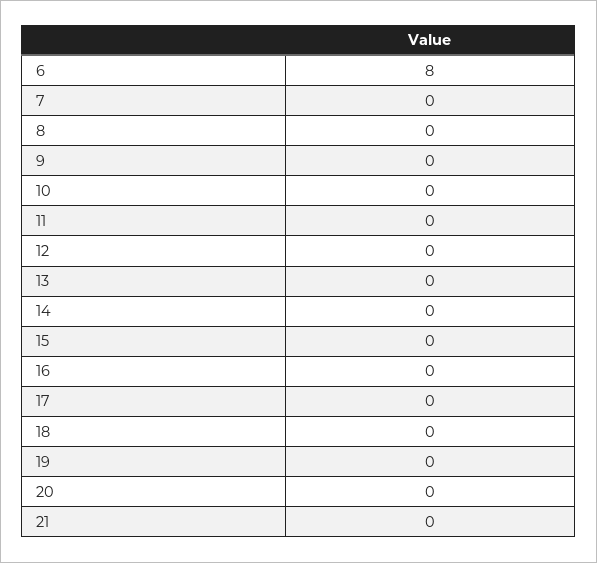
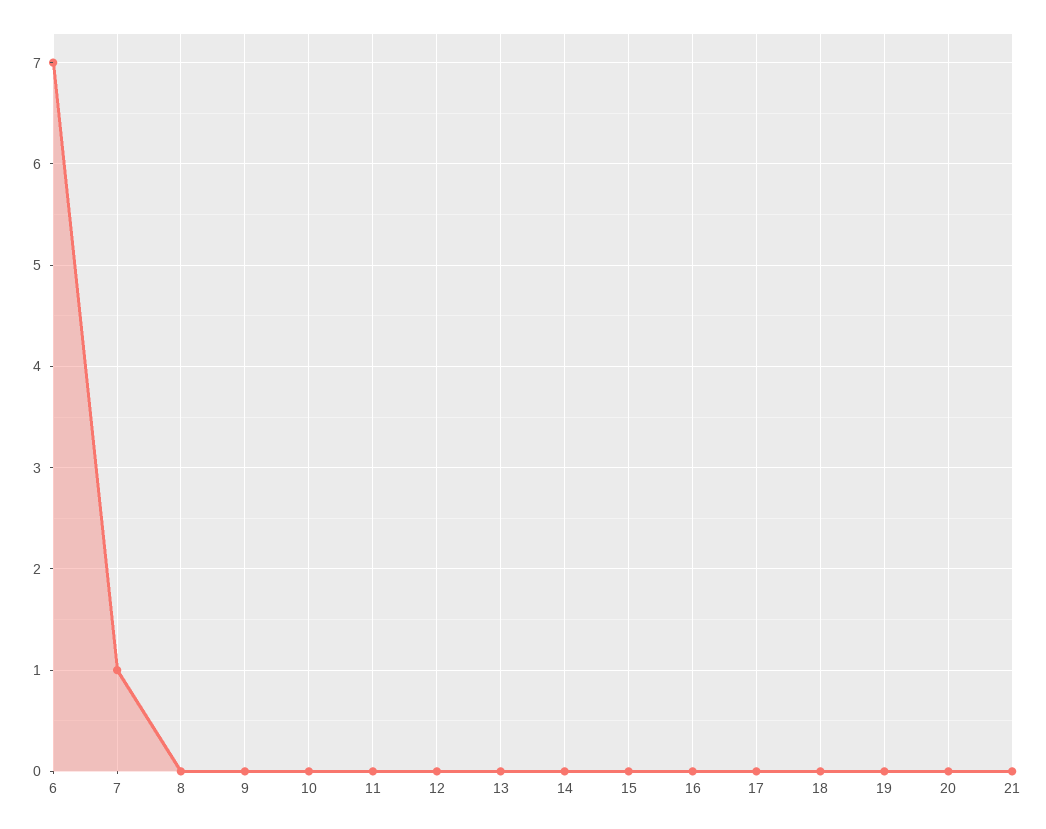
  {
-   "6": 8,
+   "6": 7,
-   "7": 0,
+   "7": 1,
    "8": 0,
    "9": 0,
    "10": 0,
    "11": 0,
    "12": 0,
    "13": 0,
    "14": 0,
    "15": 0,
    "16": 0,
    "17": 0,
    "18": 0,
    "19": 0,
    "20": 0,
    "21": 0
  }

